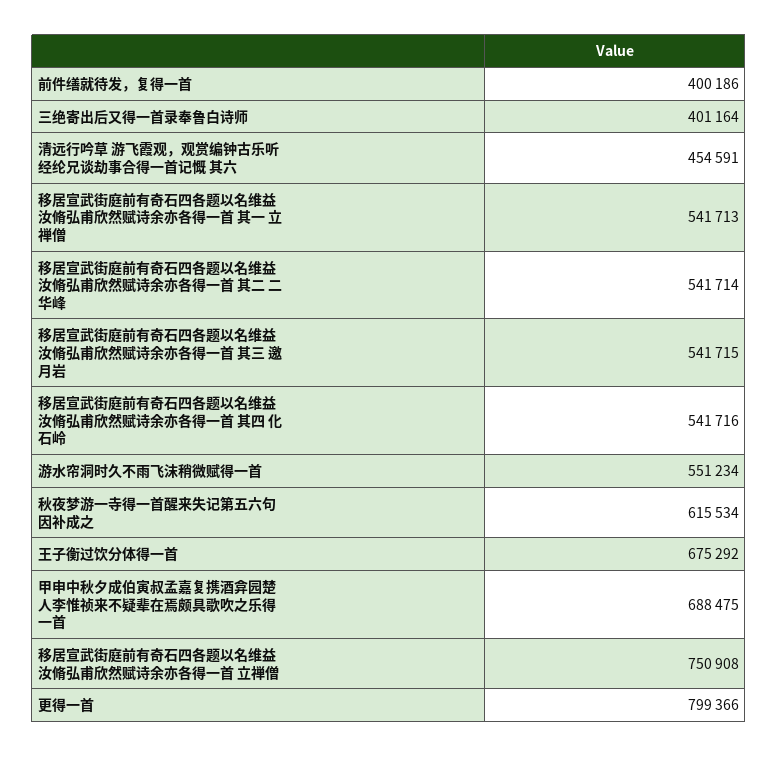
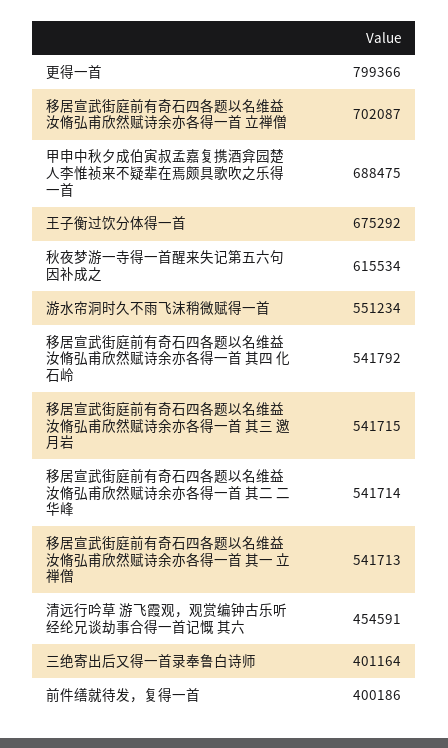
  {
    "前件缮就待发，复得一首": 400186,
    "三绝寄出后又得一首录奉鲁白诗师": 401164,
    "清远行吟草 游飞霞观，观赏编钟古乐听经纶兄谈劫事合得一首记慨 其六": 454591,
    "移居宣武街庭前有奇石四各题以名维益汝脩弘甫欣然赋诗余亦各得一首 其一 立禅僧": 541713,
    "移居宣武街庭前有奇石四各题以名维益汝脩弘甫欣然赋诗余亦各得一首 其二 二华峰": 541714,
    "移居宣武街庭前有奇石四各题以名维益汝脩弘甫欣然赋诗余亦各得一首 其三 邀月岩": 541715,
-   "移居宣武街庭前有奇石四各题以名维益汝脩弘甫欣然赋诗余亦各得一首 其四 化石岭": 541716,
+   "移居宣武街庭前有奇石四各题以名维益汝脩弘甫欣然赋诗余亦各得一首 其四 化石岭": 541792,
    "游水帘洞时久不雨飞沫稍微赋得一首": 551234,
    "秋夜梦游一寺得一首醒来失记第五六句因补成之": 615534,
    "王子衡过饮分体得一首": 675292,
    "甲申中秋夕成伯寅叔孟嘉复携酒弇园楚人李惟祯来不疑辈在焉颇具歌吹之乐得一首": 688475,
-   "移居宣武街庭前有奇石四各题以名维益汝脩弘甫欣然赋诗余亦各得一首 立禅僧": 750908,
+   "移居宣武街庭前有奇石四各题以名维益汝脩弘甫欣然赋诗余亦各得一首 立禅僧": 702087,
    "更得一首": 799366
  }

